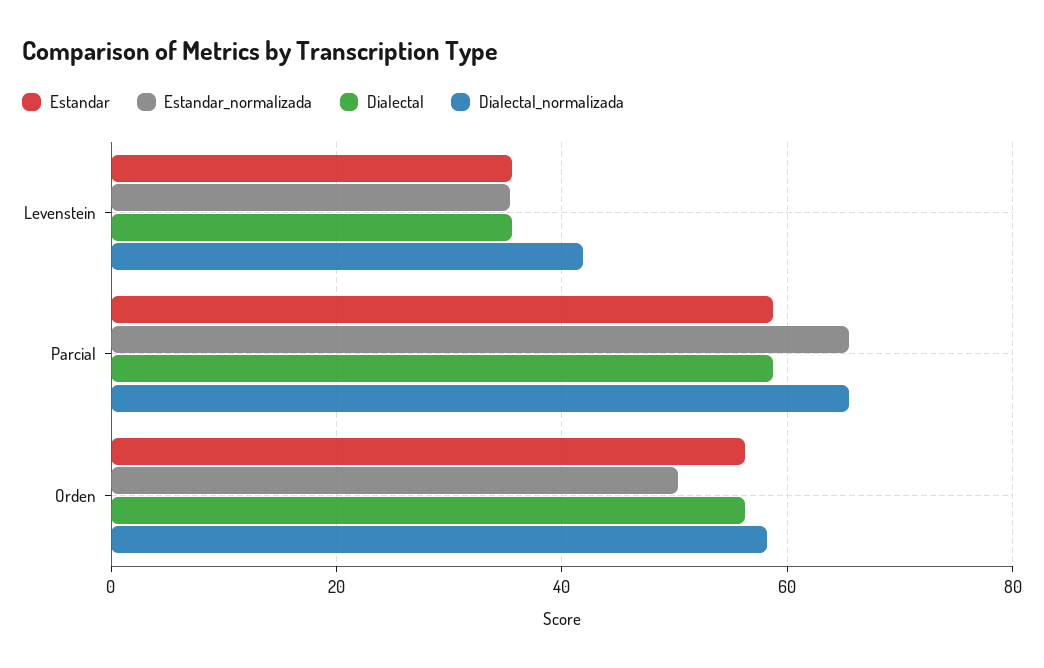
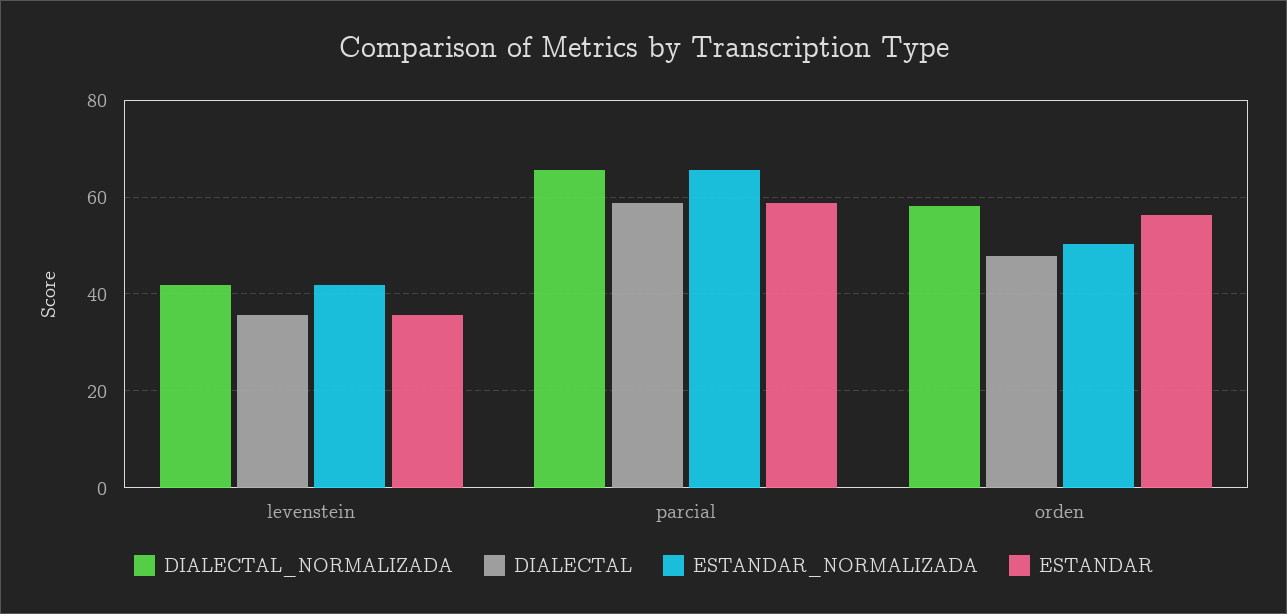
  {
    "Estandar": {
      "Levenstein": 36,
      "Parcial": 58,
      "Orden": 56
    },
    "Estandar_normalizada": {
-     "Levenstein": 36,
+     "Levenstein": 42,
      "Parcial": 66,
      "Orden": 50
    },
    "Dialectal": {
      "Levenstein": 36,
      "Parcial": 58,
-     "Orden": 56
+     "Orden": 48
    },
    "Dialectal_normalizada": {
      "Levenstein": 42,
      "Parcial": 66,
      "Orden": 58
    }
  }

